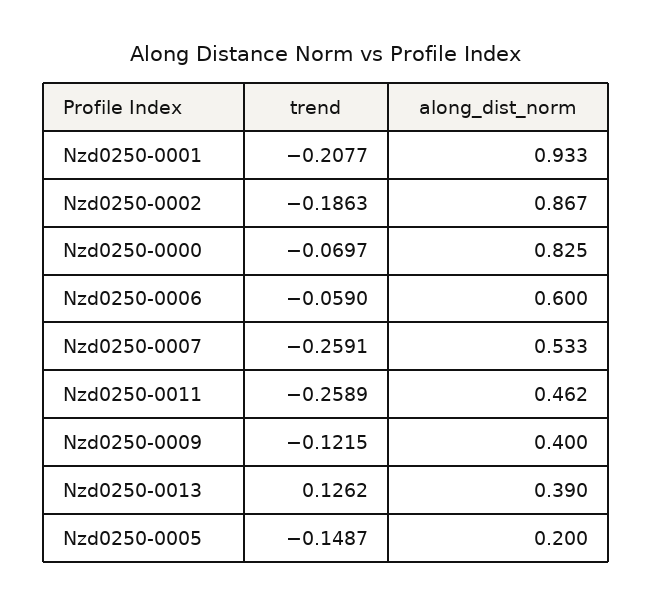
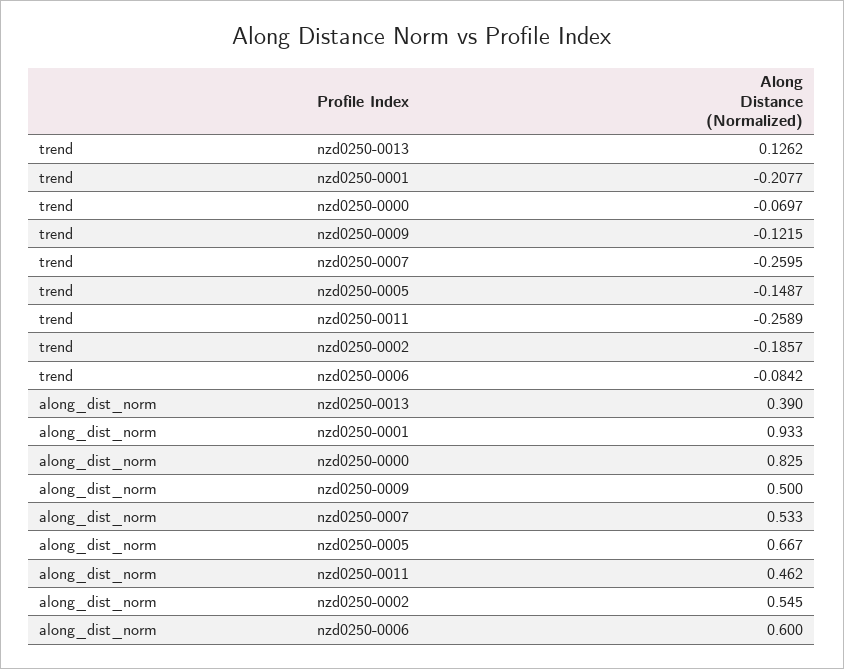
  {
    "trend": {
      "Nzd0250-0001": -0.2077,
-     "Nzd0250-0002": -0.1863,
+     "Nzd0250-0002": -0.1857,
      "Nzd0250-0000": -0.0697,
-     "Nzd0250-0006": -0.059,
+     "Nzd0250-0006": -0.0842,
-     "Nzd0250-0007": -0.2591,
+     "Nzd0250-0007": -0.2595,
      "Nzd0250-0011": -0.2589,
      "Nzd0250-0009": -0.1215,
      "Nzd0250-0013": 0.1262,
      "Nzd0250-0005": -0.1487
    },
    "along_dist_norm": {
      "Nzd0250-0001": 0.933,
-     "Nzd0250-0002": 0.867,
+     "Nzd0250-0002": 0.545,
      "Nzd0250-0000": 0.825,
      "Nzd0250-0006": 0.6,
      "Nzd0250-0007": 0.533,
      "Nzd0250-0011": 0.462,
-     "Nzd0250-0009": 0.4,
+     "Nzd0250-0009": 0.5,
      "Nzd0250-0013": 0.39,
-     "Nzd0250-0005": 0.2
+     "Nzd0250-0005": 0.667
    }
  }

